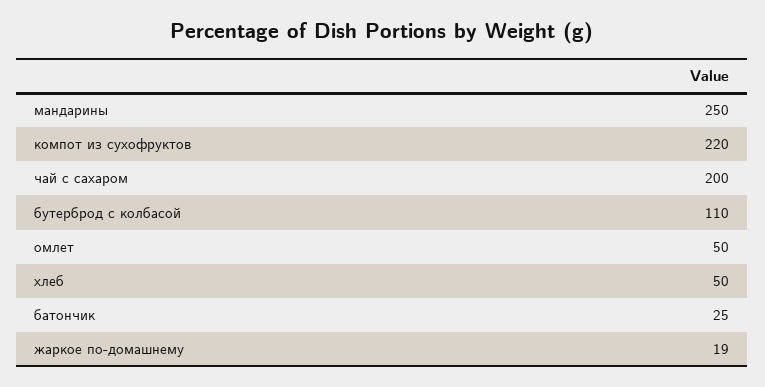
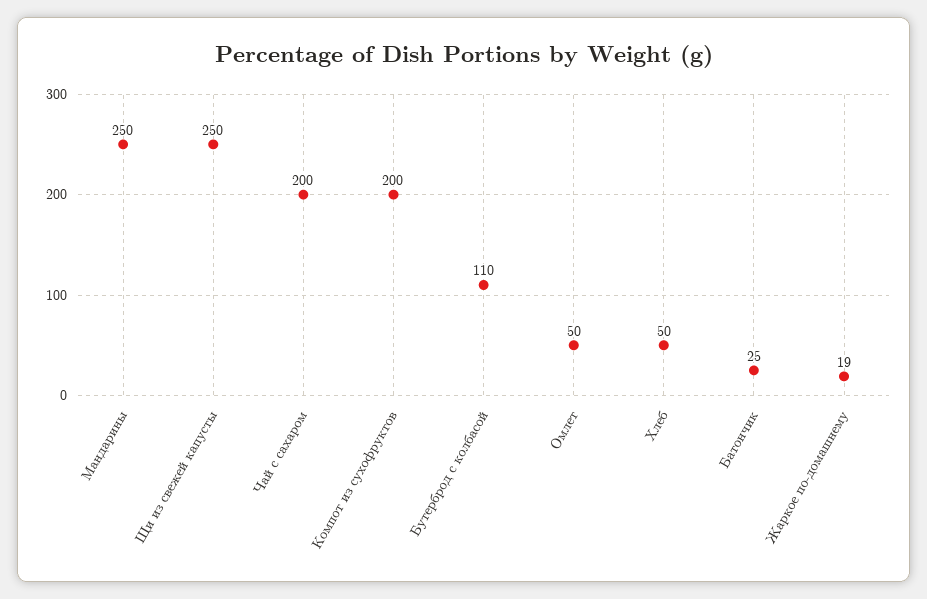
  {
    "мандарины": 250,
-   "компот из сухофруктов": 220,
+   "компот из сухофруктов": 200,
    "чай с сахаром": 200,
    "бутерброд с колбасой": 110,
    "омлет": 50,
    "хлеб": 50,
    "батончик": 25,
-   "жаркое по-домашнему": 19
+   "жаркое по-домашнему": 19,
+   "Щи из свежей капусты": 250
  }

